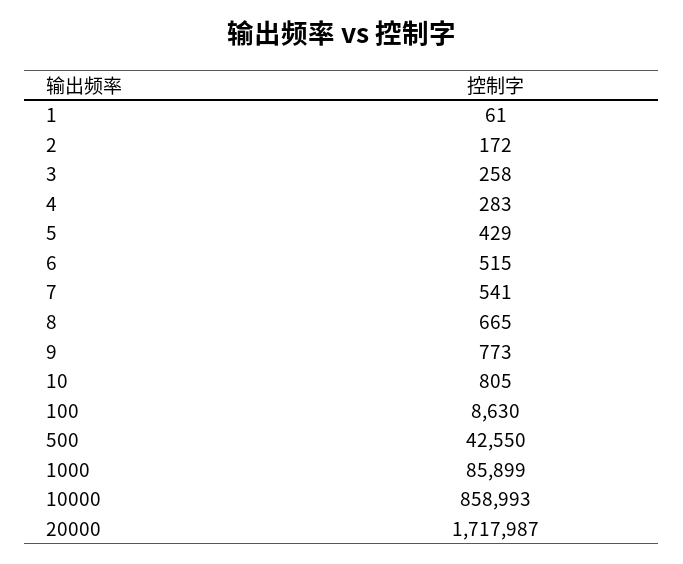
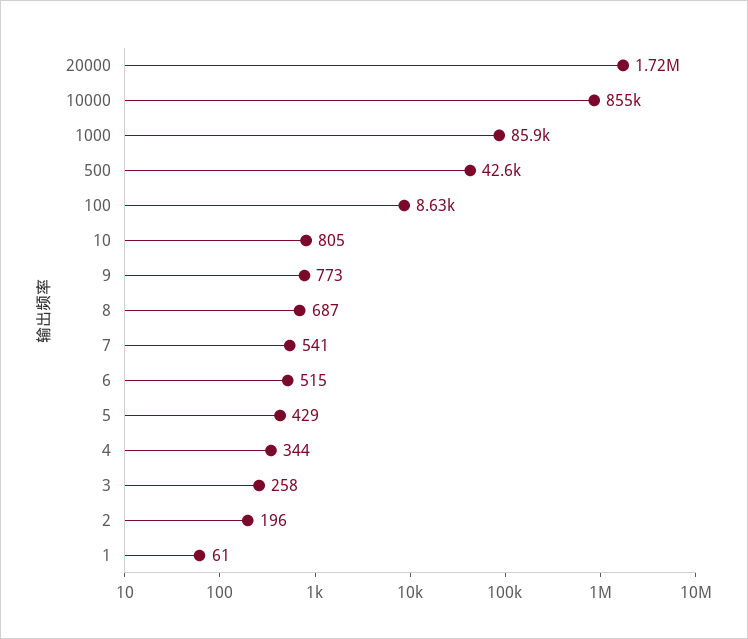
  {
    "1": 61,
-   "2": 172,
+   "2": 196,
    "3": 258,
-   "4": 283,
+   "4": 344,
    "5": 429,
    "6": 515,
    "7": 541,
-   "8": 665,
+   "8": 687,
    "9": 773,
    "10": 805,
    "100": 8630,
    "500": 42550,
    "1000": 85899,
-   "10000": 858993,
+   "10000": 855000,
    "20000": 1717987
  }

